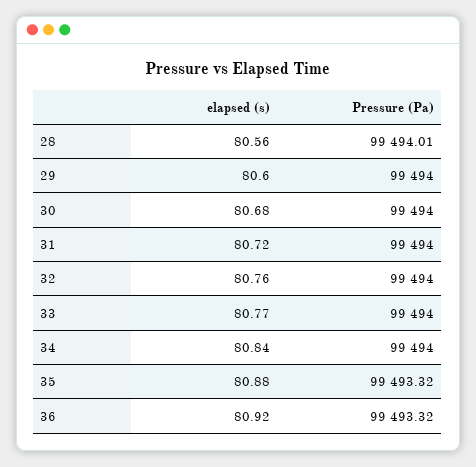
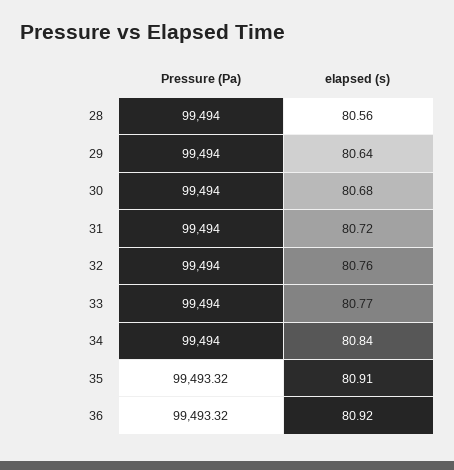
  {
    "elapsed (s)": {
      "28": 80.56,
-     "29": 80.6,
+     "29": 80.64,
      "30": 80.68,
      "31": 80.72,
      "32": 80.76,
      "33": 80.77,
      "34": 80.84,
-     "35": 80.88,
+     "35": 80.91,
      "36": 80.92
    },
    "Pressure (Pa)": {
-     "28": 99494.01,
+     "28": 99494,
      "29": 99494,
      "30": 99494,
      "31": 99494,
      "32": 99494,
      "33": 99494,
      "34": 99494,
      "35": 99493.32,
      "36": 99493.32
    }
  }

